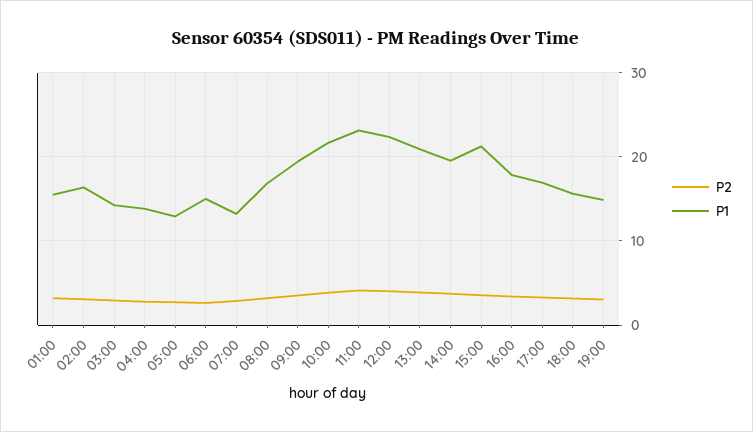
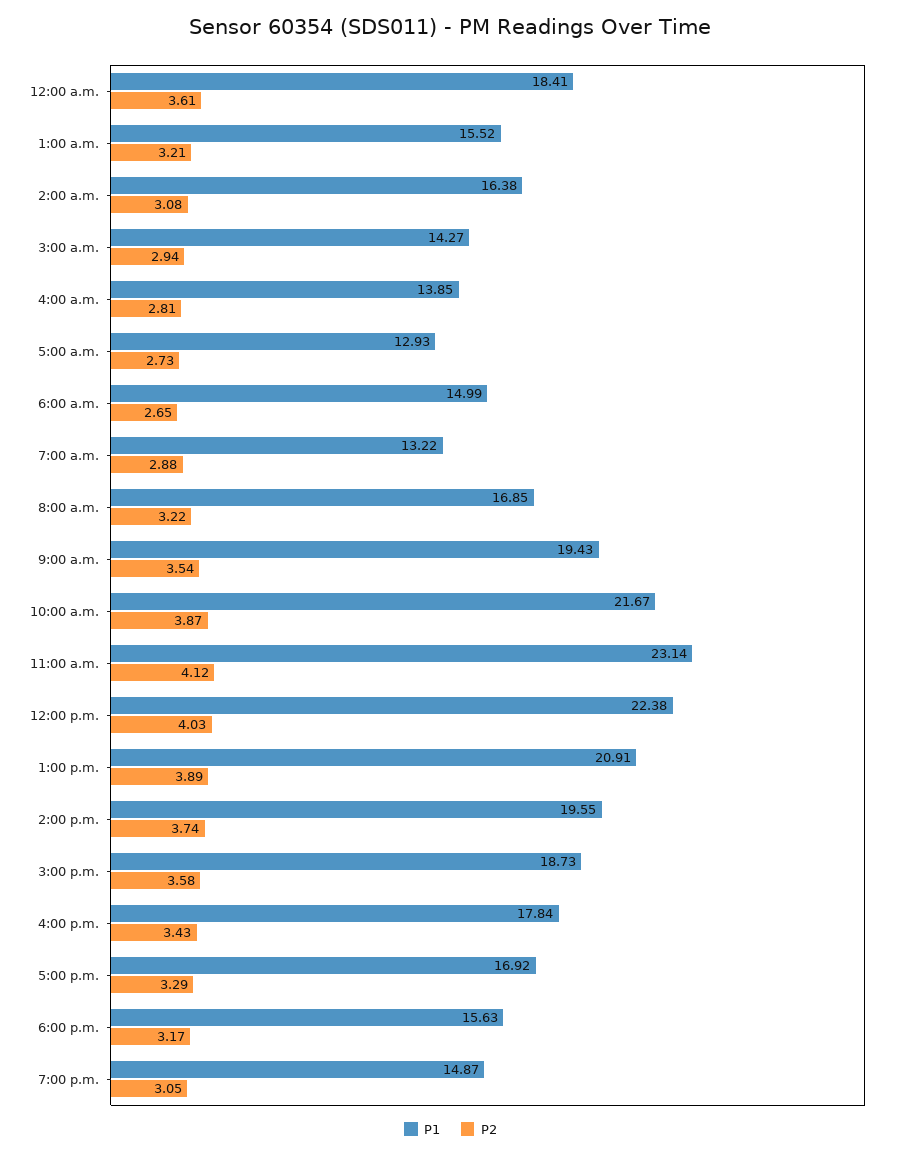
  {
    "P2": {
      "01:00": 3.21,
      "02:00": 3.08,
      "03:00": 2.94,
      "04:00": 2.81,
      "05:00": 2.73,
      "06:00": 2.65,
      "07:00": 2.88,
      "08:00": 3.22,
      "09:00": 3.54,
      "10:00": 3.87,
      "11:00": 4.12,
      "12:00": 4.03,
      "13:00": 3.89,
      "14:00": 3.74,
      "15:00": 3.58,
      "16:00": 3.43,
      "17:00": 3.29,
      "18:00": 3.17,
-     "19:00": 3.05
+     "19:00": 3.05,
+     "12:00 a.m.": 3.61
    },
    "P1": {
      "01:00": 15.52,
      "02:00": 16.38,
      "03:00": 14.27,
      "04:00": 13.85,
      "05:00": 12.93,
      "06:00": 14.99,
      "07:00": 13.22,
      "08:00": 16.85,
      "09:00": 19.43,
      "10:00": 21.67,
      "11:00": 23.14,
      "12:00": 22.38,
      "13:00": 20.91,
      "14:00": 19.55,
-     "15:00": 21,
+     "15:00": 18.73,
      "16:00": 17.84,
      "17:00": 16.92,
      "18:00": 15.63,
-     "19:00": 14.87
+     "19:00": 14.87,
+     "12:00 a.m.": 18.41
    }
  }

